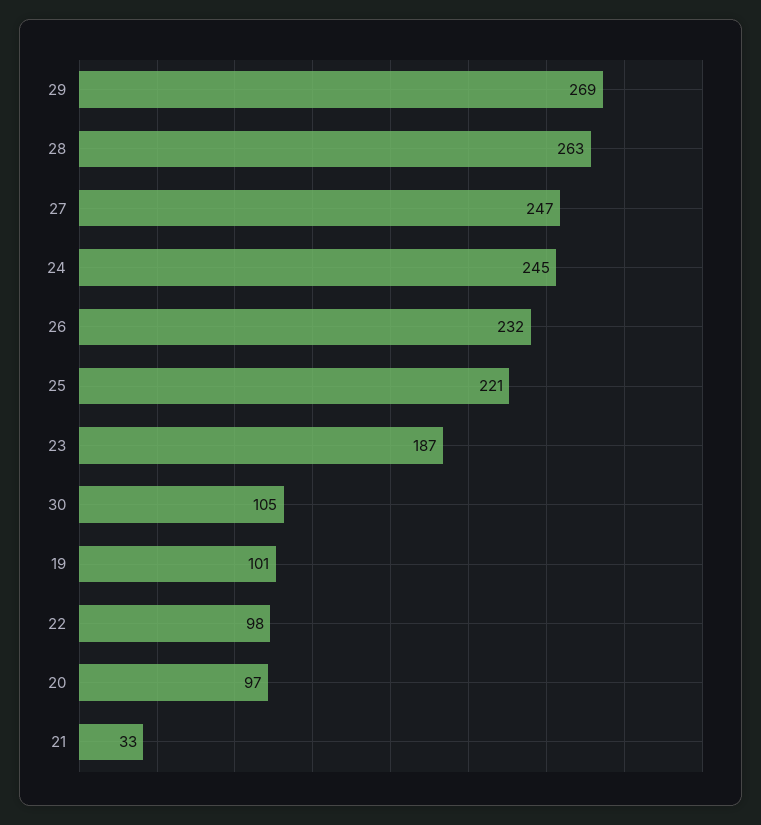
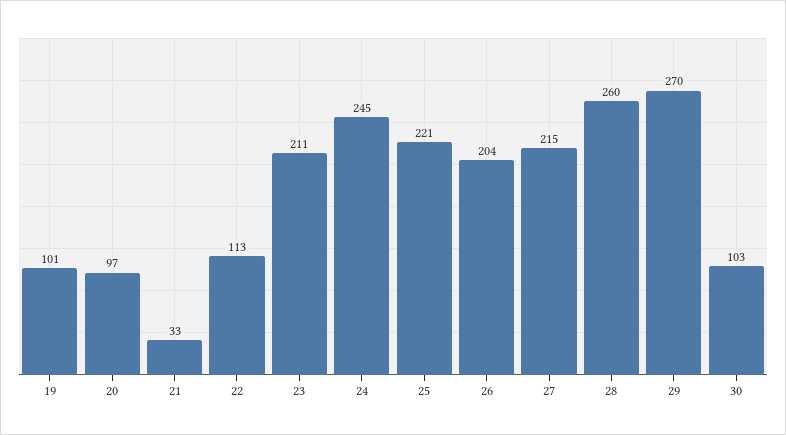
  {
-   "29": 269,
+   "29": 270,
-   "28": 263,
+   "28": 260,
-   "27": 247,
+   "27": 215,
    "24": 245,
-   "26": 232,
+   "26": 204,
    "25": 221,
-   "23": 187,
+   "23": 211,
-   "30": 105,
+   "30": 103,
    "19": 101,
-   "22": 98,
+   "22": 113,
    "20": 97,
    "21": 33
  }

